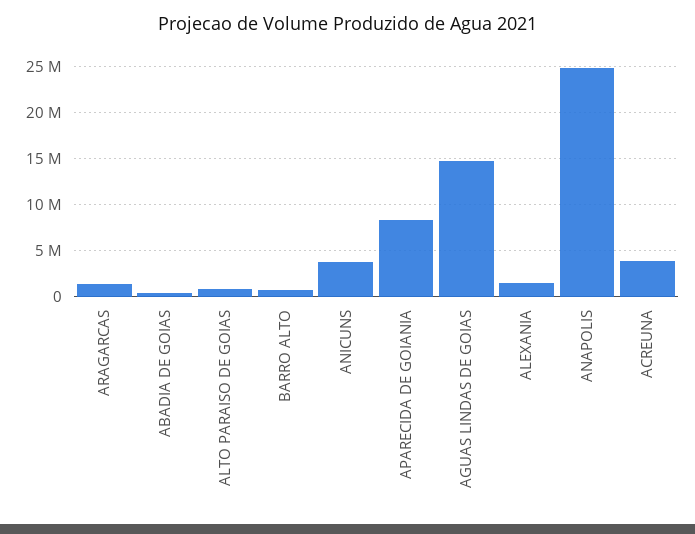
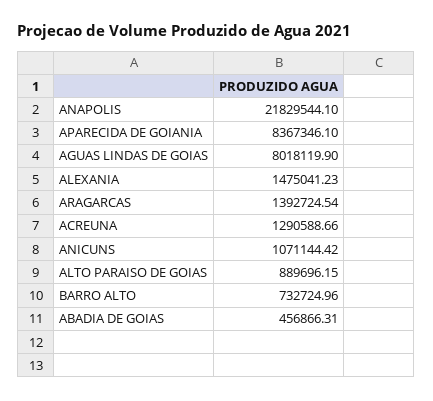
  {
    "ARAGARCAS": 1392724.54,
    "ABADIA DE GOIAS": 456866.31,
    "ALTO PARAISO DE GOIAS": 889696.15,
    "BARRO ALTO": 732724.96,
-   "ANICUNS": 4000000,
+   "ANICUNS": 1071144.42,
    "APARECIDA DE GOIANIA": 8367346.1,
-   "AGUAS LINDAS DE GOIAS": 15000000,
+   "AGUAS LINDAS DE GOIAS": 8018119.9,
    "ALEXANIA": 1475041.23,
-   "ANAPOLIS": 25000000,
+   "ANAPOLIS": 21829544.1,
-   "ACREUNA": 4000000
+   "ACREUNA": 1290588.66
  }

